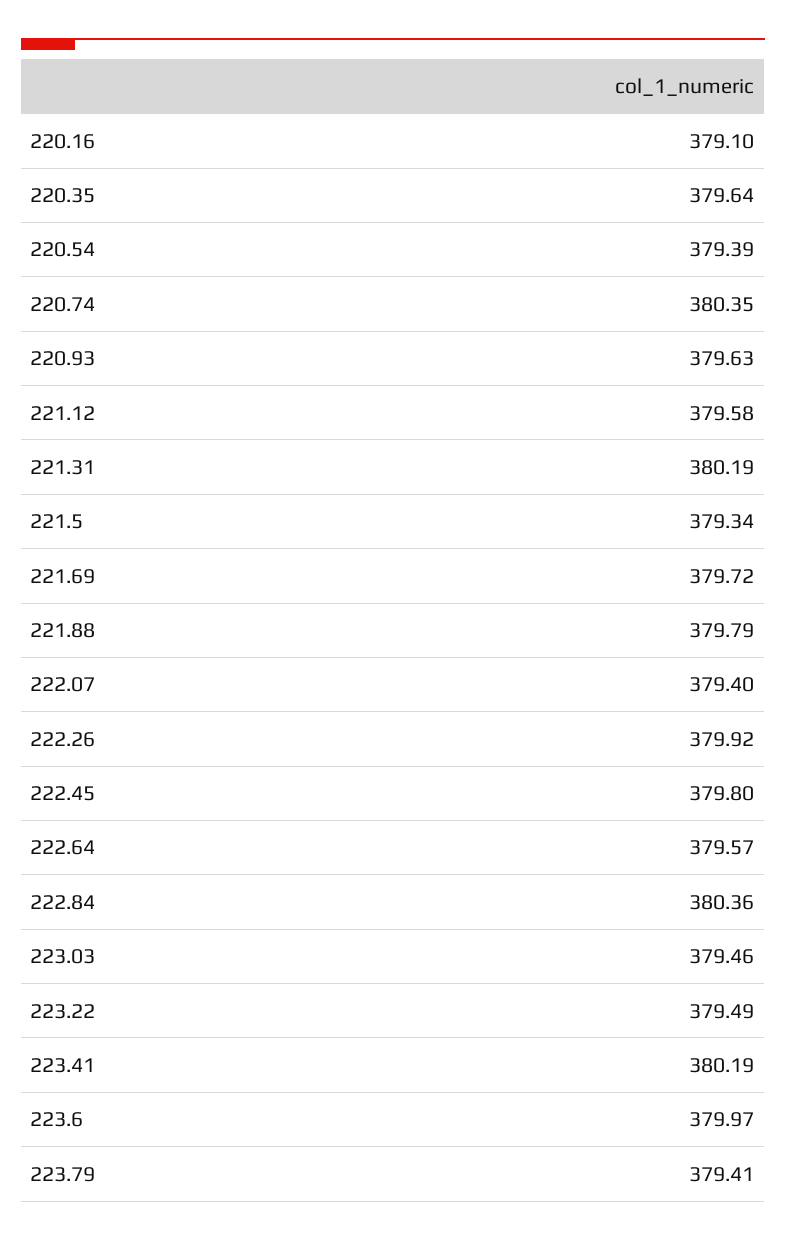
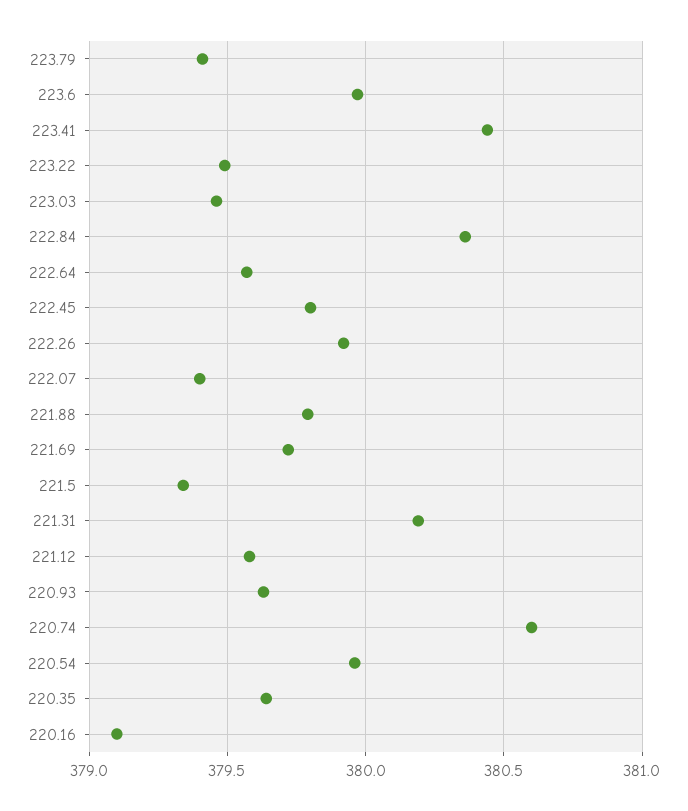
  {
    "220.16": 379.1,
    "220.35": 379.64,
-   "220.54": 379.39,
+   "220.54": 379.95,
-   "220.74": 380.35,
+   "220.74": 380.6,
    "220.93": 379.63,
    "221.12": 379.58,
    "221.31": 380.19,
    "221.5": 379.34,
    "221.69": 379.72,
    "221.88": 379.79,
    "222.07": 379.4,
    "222.26": 379.92,
    "222.45": 379.8,
    "222.64": 379.57,
    "222.84": 380.36,
    "223.03": 379.46,
    "223.22": 379.49,
-   "223.41": 380.19,
+   "223.41": 380.45,
    "223.6": 379.97,
    "223.79": 379.41
  }

